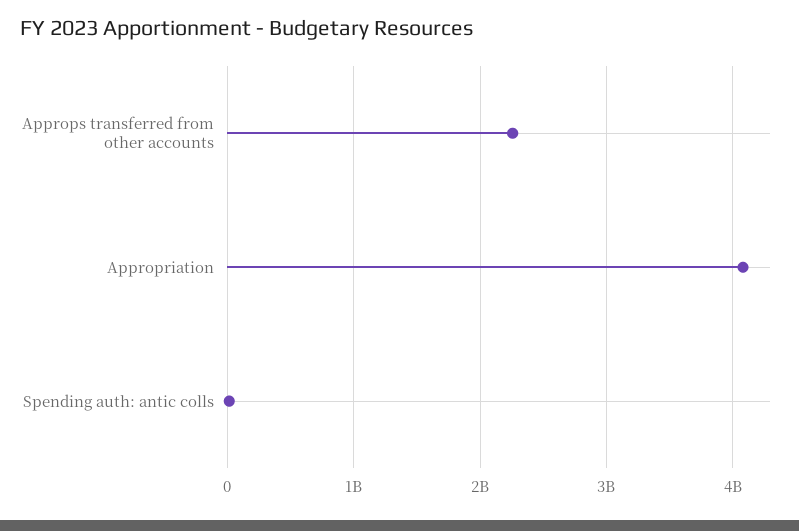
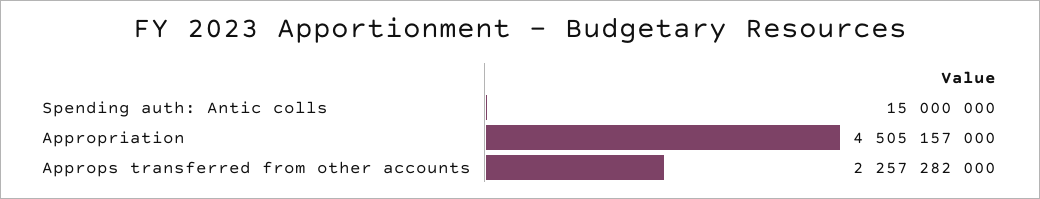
  {
    "Approps transferred from other accounts": 2257282000,
-   "Appropriation": 4100000000,
+   "Appropriation": 4505157000,
    "Spending auth: antic colls": 15000000
  }

